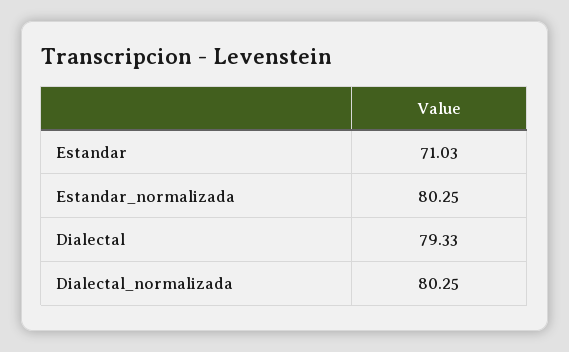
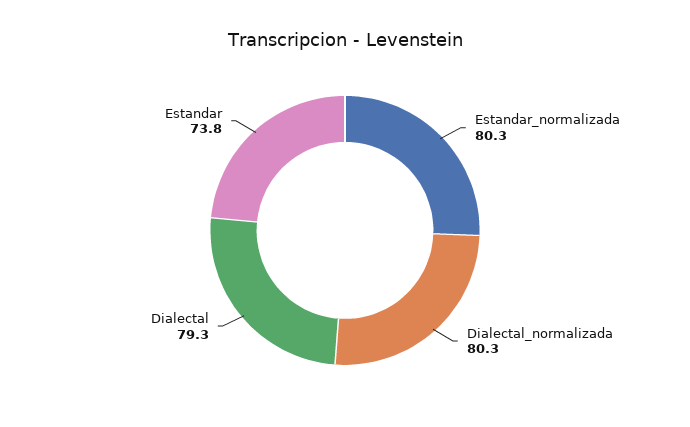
  {
-   "Estandar": 71.03,
+   "Estandar": 73.8,
    "Estandar_normalizada": 80.25,
    "Dialectal": 79.33,
    "Dialectal_normalizada": 80.25
  }

